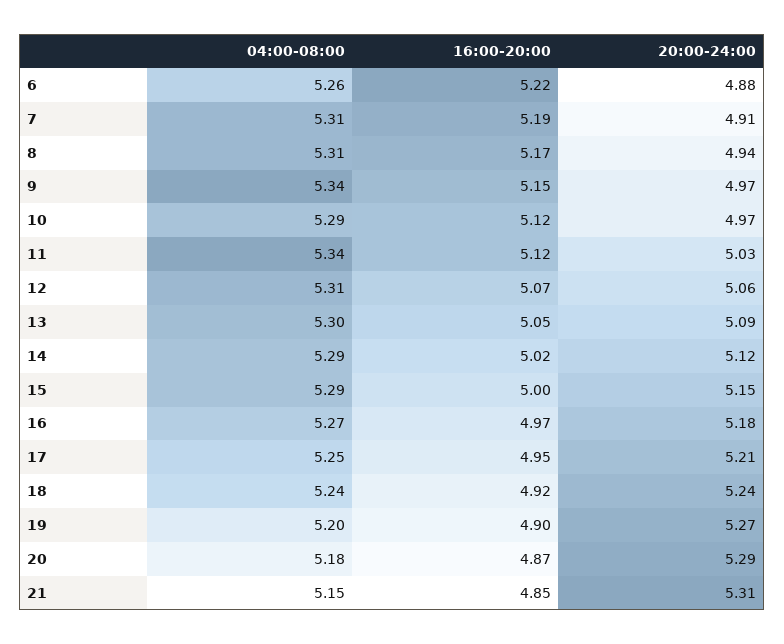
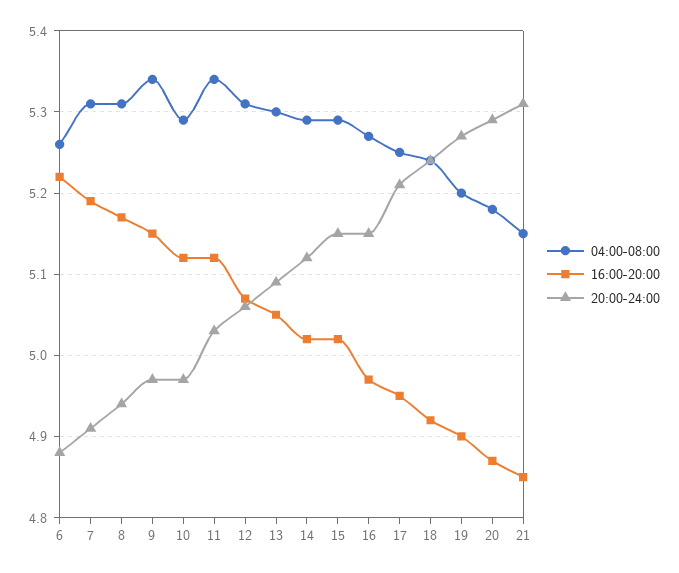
  {
    "04:00-08:00": {
      "6": 5.26,
      "7": 5.31,
      "8": 5.31,
      "9": 5.34,
      "10": 5.29,
      "11": 5.34,
      "12": 5.31,
      "13": 5.3,
      "14": 5.29,
      "15": 5.29,
      "16": 5.27,
      "17": 5.25,
      "18": 5.24,
      "19": 5.2,
      "20": 5.18,
      "21": 5.15
    },
    "16:00-20:00": {
      "6": 5.22,
      "7": 5.19,
      "8": 5.17,
      "9": 5.15,
      "10": 5.12,
      "11": 5.12,
      "12": 5.07,
      "13": 5.05,
      "14": 5.02,
-     "15": 5,
+     "15": 5.02,
      "16": 4.97,
      "17": 4.95,
      "18": 4.92,
      "19": 4.9,
      "20": 4.87,
      "21": 4.85
    },
    "20:00-24:00": {
      "6": 4.88,
      "7": 4.91,
      "8": 4.94,
      "9": 4.97,
      "10": 4.97,
      "11": 5.03,
      "12": 5.06,
      "13": 5.09,
      "14": 5.12,
      "15": 5.15,
-     "16": 5.18,
+     "16": 5.15,
      "17": 5.21,
      "18": 5.24,
      "19": 5.27,
      "20": 5.29,
      "21": 5.31
    }
  }

